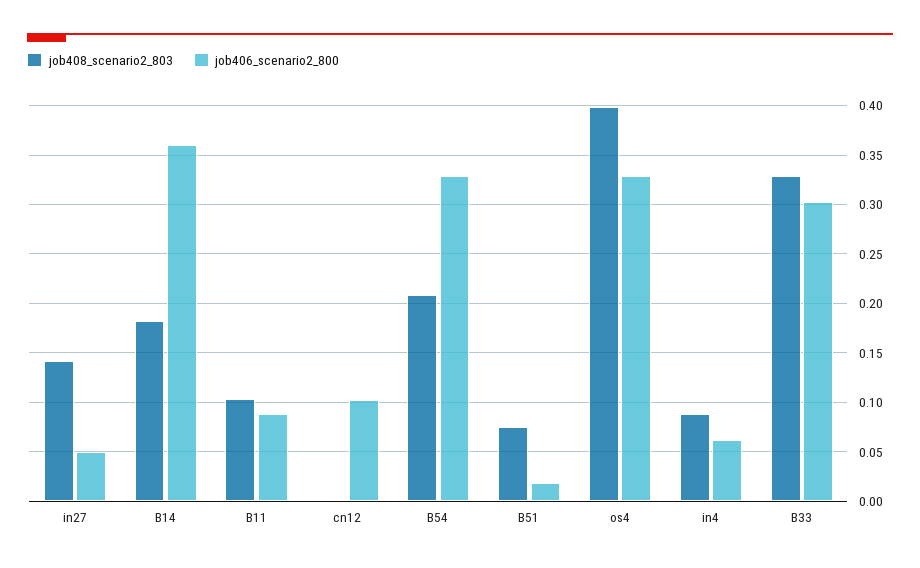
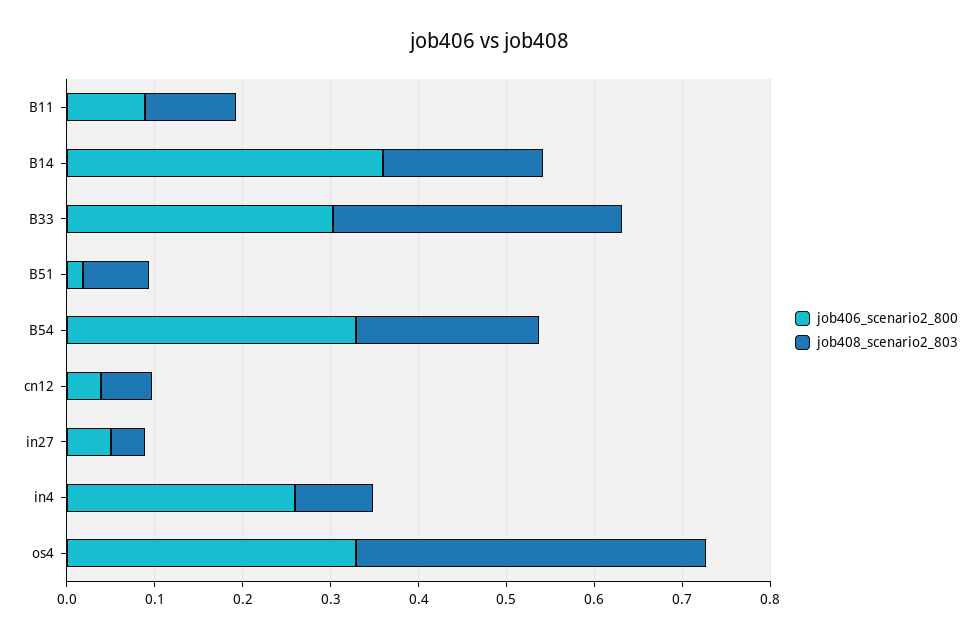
  {
    "job408_scenario2_803": {
-     "in27": 0.14,
+     "in27": 0.04,
      "B14": 0.18,
      "B11": 0.1,
-     "cn12": 0,
+     "cn12": 0.06,
      "B54": 0.21,
      "B51": 0.07,
      "os4": 0.4,
      "in4": 0.09,
      "B33": 0.33
    },
    "job406_scenario2_800": {
      "in27": 0.05,
      "B14": 0.36,
      "B11": 0.09,
-     "cn12": 0.1,
+     "cn12": 0.04,
      "B54": 0.33,
      "B51": 0.02,
      "os4": 0.33,
-     "in4": 0.06,
+     "in4": 0.26,
      "B33": 0.3
    }
  }

